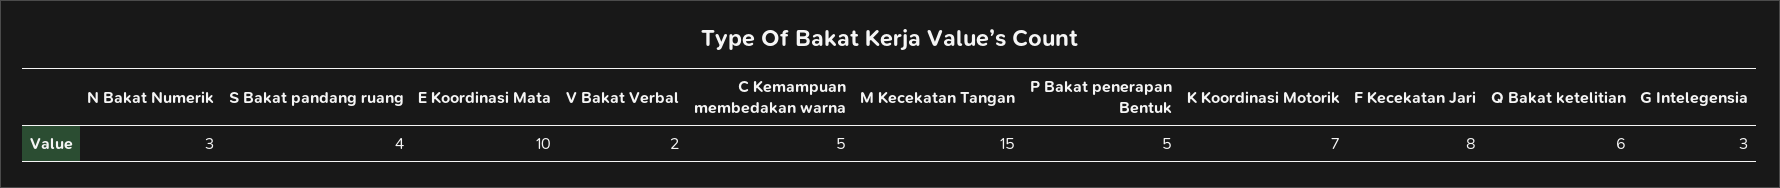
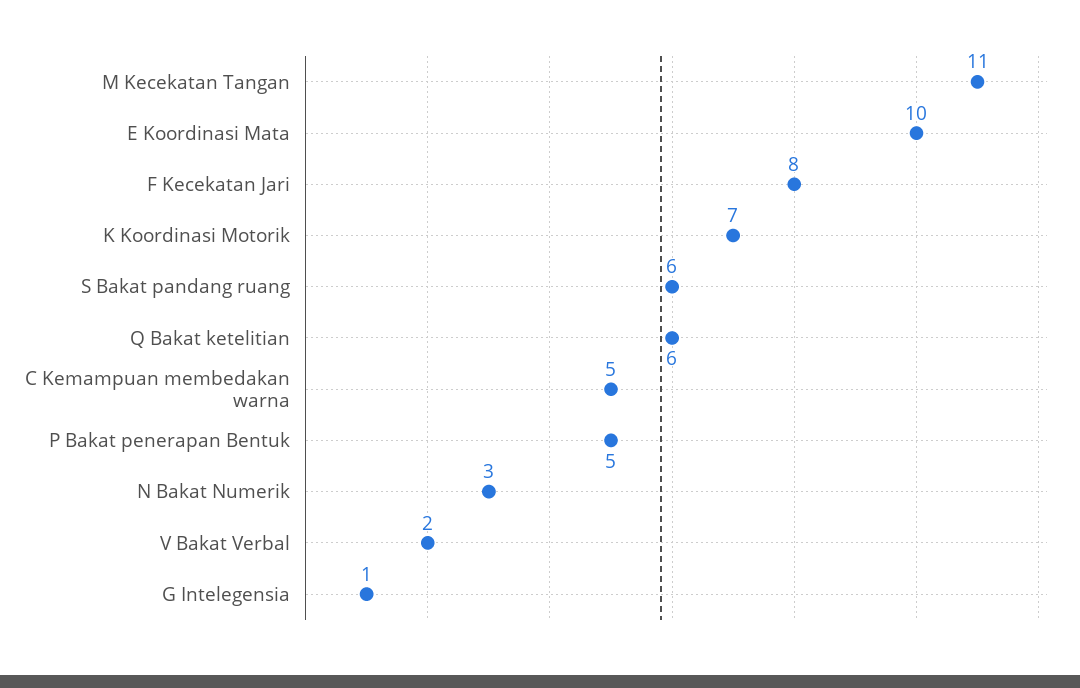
  {
    "N Bakat Numerik": 3,
-   "S Bakat pandang ruang": 4,
+   "S Bakat pandang ruang": 6,
    "E Koordinasi Mata": 10,
    "V Bakat Verbal": 2,
    "C Kemampuan membedakan warna": 5,
-   "M Kecekatan Tangan": 15,
+   "M Kecekatan Tangan": 11,
    "P Bakat penerapan Bentuk": 5,
    "K Koordinasi Motorik": 7,
    "F Kecekatan Jari": 8,
    "Q Bakat ketelitian": 6,
-   "G Intelegensia": 3
+   "G Intelegensia": 1
  }

